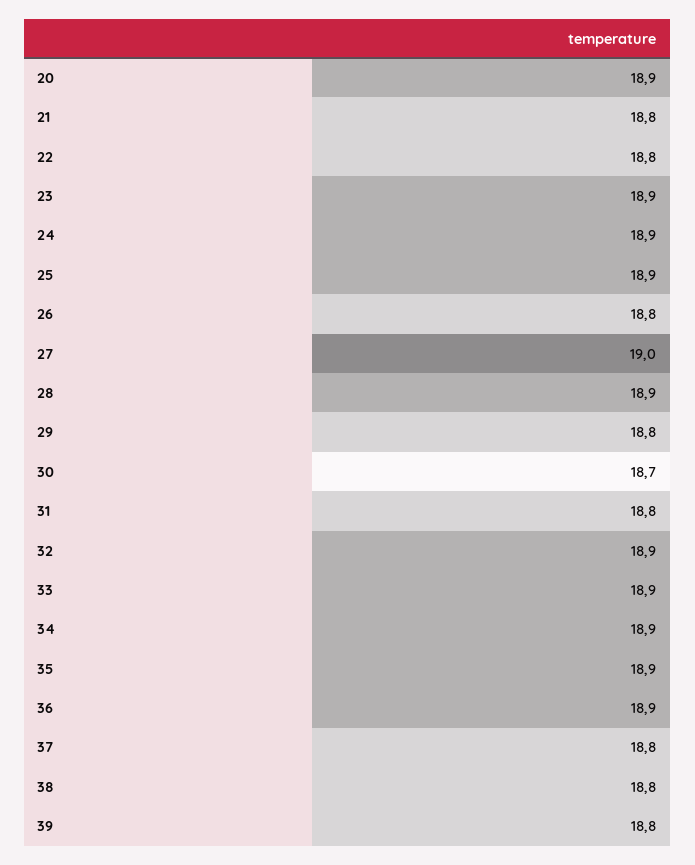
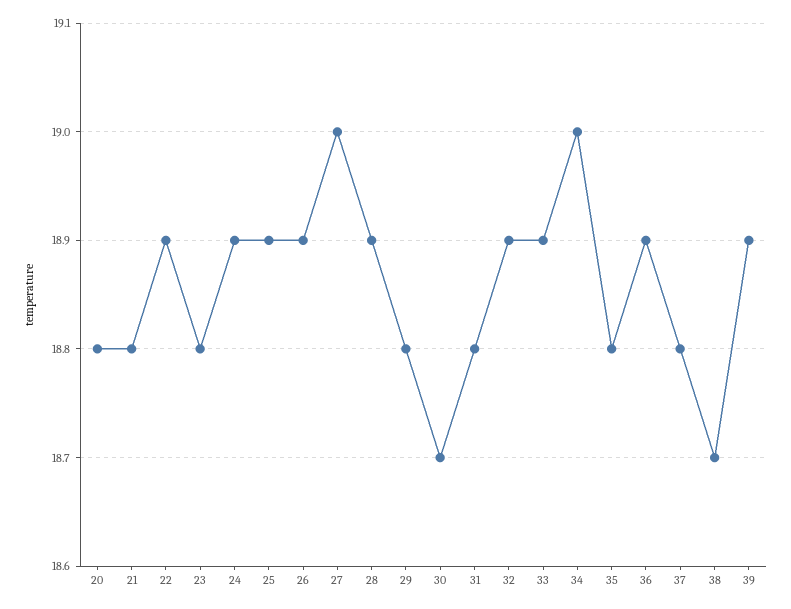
  {
-   "20": 18.9,
+   "20": 18.8,
    "21": 18.8,
-   "22": 18.8,
+   "22": 18.9,
-   "23": 18.9,
+   "23": 18.8,
    "24": 18.9,
    "25": 18.9,
-   "26": 18.8,
+   "26": 18.9,
    "27": 19,
    "28": 18.9,
    "29": 18.8,
    "30": 18.7,
    "31": 18.8,
    "32": 18.9,
    "33": 18.9,
-   "34": 18.9,
+   "34": 19,
-   "35": 18.9,
+   "35": 18.8,
    "36": 18.9,
    "37": 18.8,
-   "38": 18.8,
+   "38": 18.7,
-   "39": 18.8
+   "39": 18.9
  }

